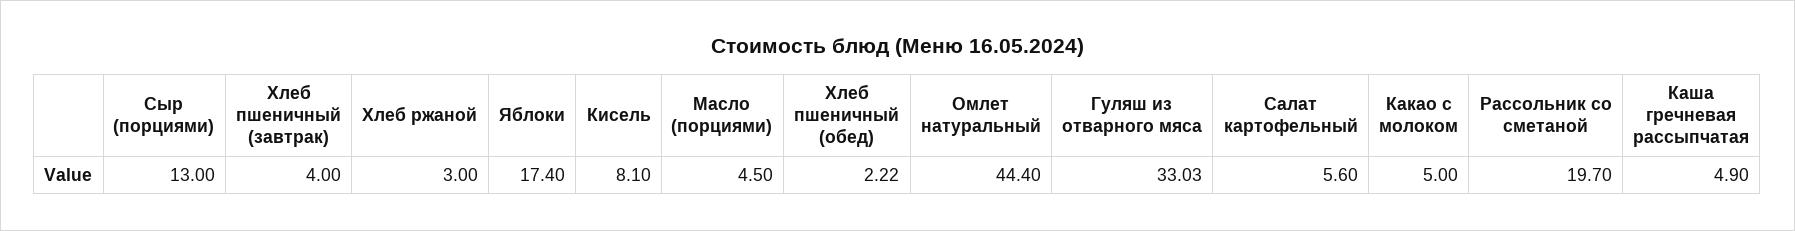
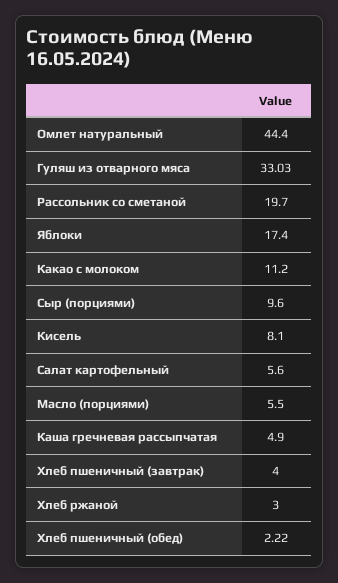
  {
-   "Сыр (порциями)": 13,
+   "Сыр (порциями)": 9.6,
    "Хлеб пшеничный (завтрак)": 4,
    "Хлеб ржаной": 3,
    "Яблоки": 17.4,
    "Кисель": 8.1,
-   "Масло (порциями)": 4.5,
+   "Масло (порциями)": 5.5,
    "Хлеб пшеничный (обед)": 2.22,
    "Омлет натуральный": 44.4,
    "Гуляш из отварного мяса": 33.03,
    "Салат картофельный": 5.6,
-   "Какао с молоком": 5,
+   "Какао с молоком": 11.2,
    "Рассольник со сметаной": 19.7,
    "Каша гречневая рассыпчатая": 4.9
  }

